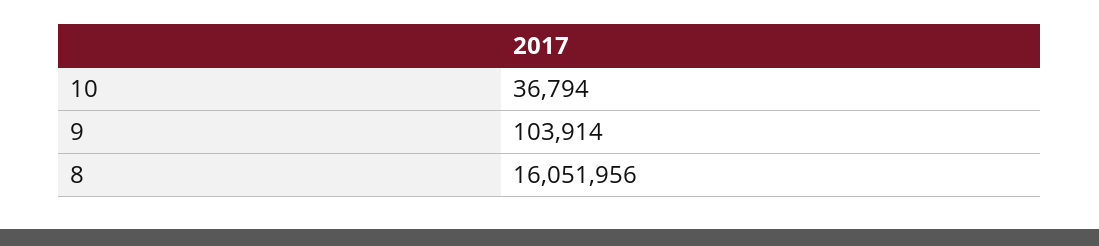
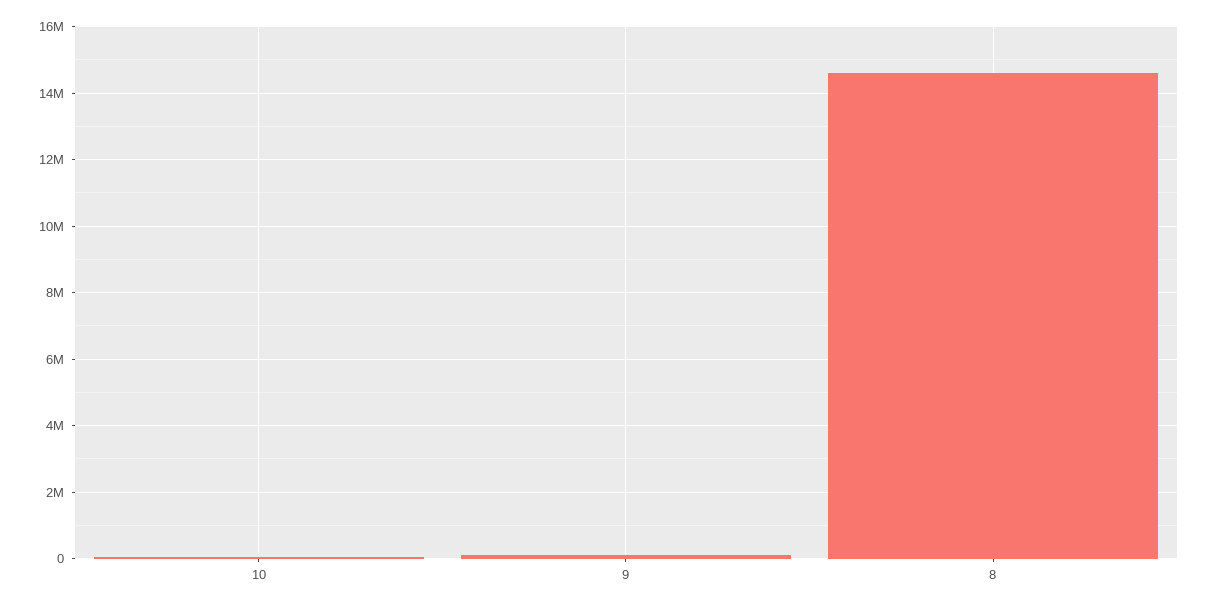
  {
    "10": 36794,
    "9": 103914,
-   "8": 16051956
+   "8": 14600000
  }

